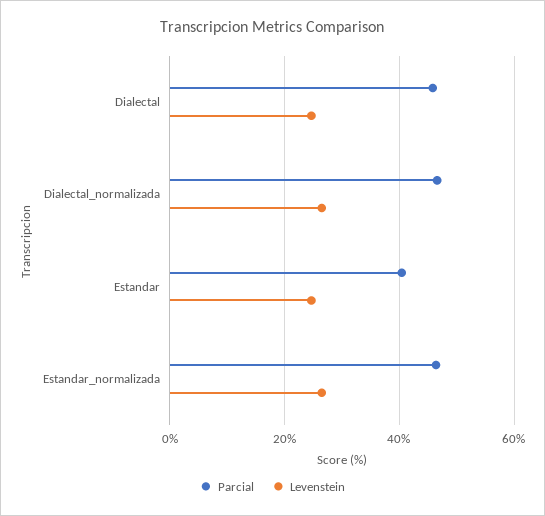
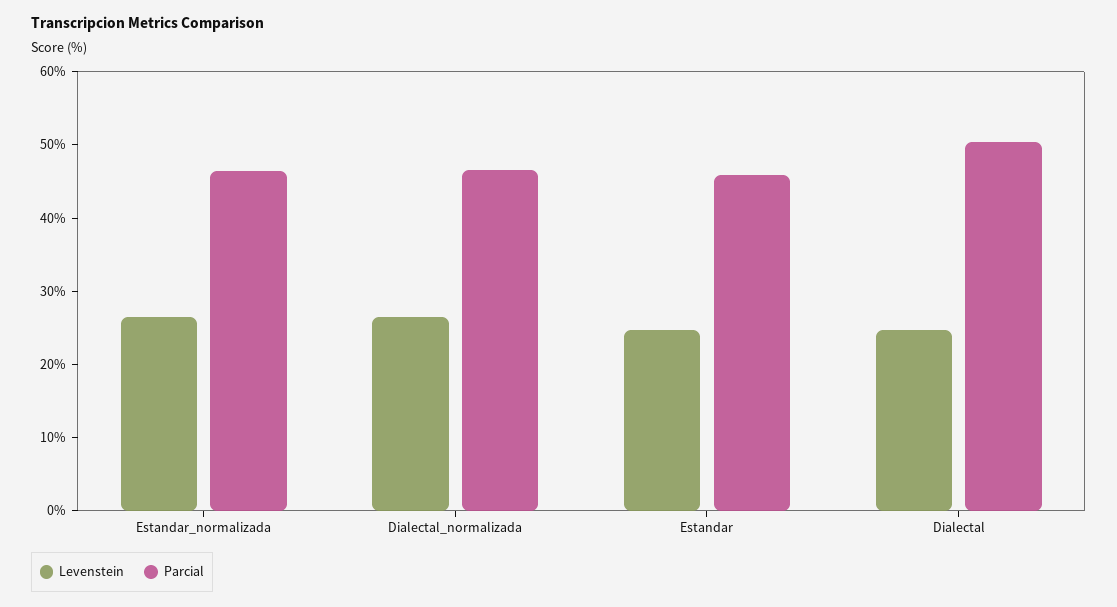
  {
    "Parcial": {
-     "Dialectal": 46,
+     "Dialectal": 50,
      "Dialectal_normalizada": 46,
-     "Estandar": 40,
+     "Estandar": 46,
      "Estandar_normalizada": 46
    },
    "Levenstein": {
      "Dialectal": 24,
      "Dialectal_normalizada": 26,
      "Estandar": 24,
      "Estandar_normalizada": 26
    }
  }

